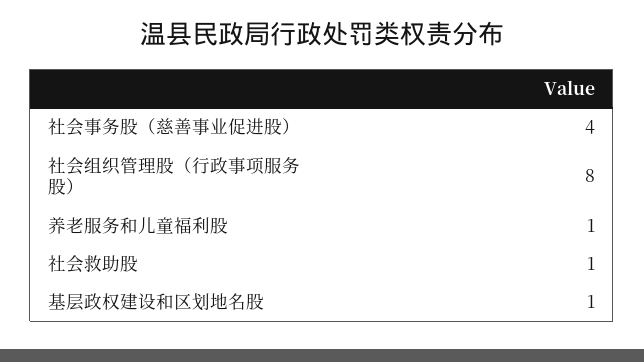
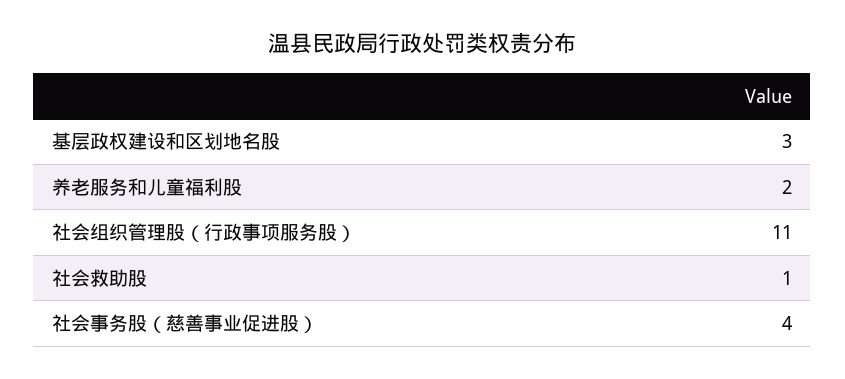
  {
    "社会事务股（慈善事业促进股）": 4,
-   "社会组织管理股（行政事项服务股）": 8,
+   "社会组织管理股（行政事项服务股）": 11,
-   "养老服务和儿童福利股": 1,
+   "养老服务和儿童福利股": 2,
    "社会救助股": 1,
-   "基层政权建设和区划地名股": 1
+   "基层政权建设和区划地名股": 3
  }

